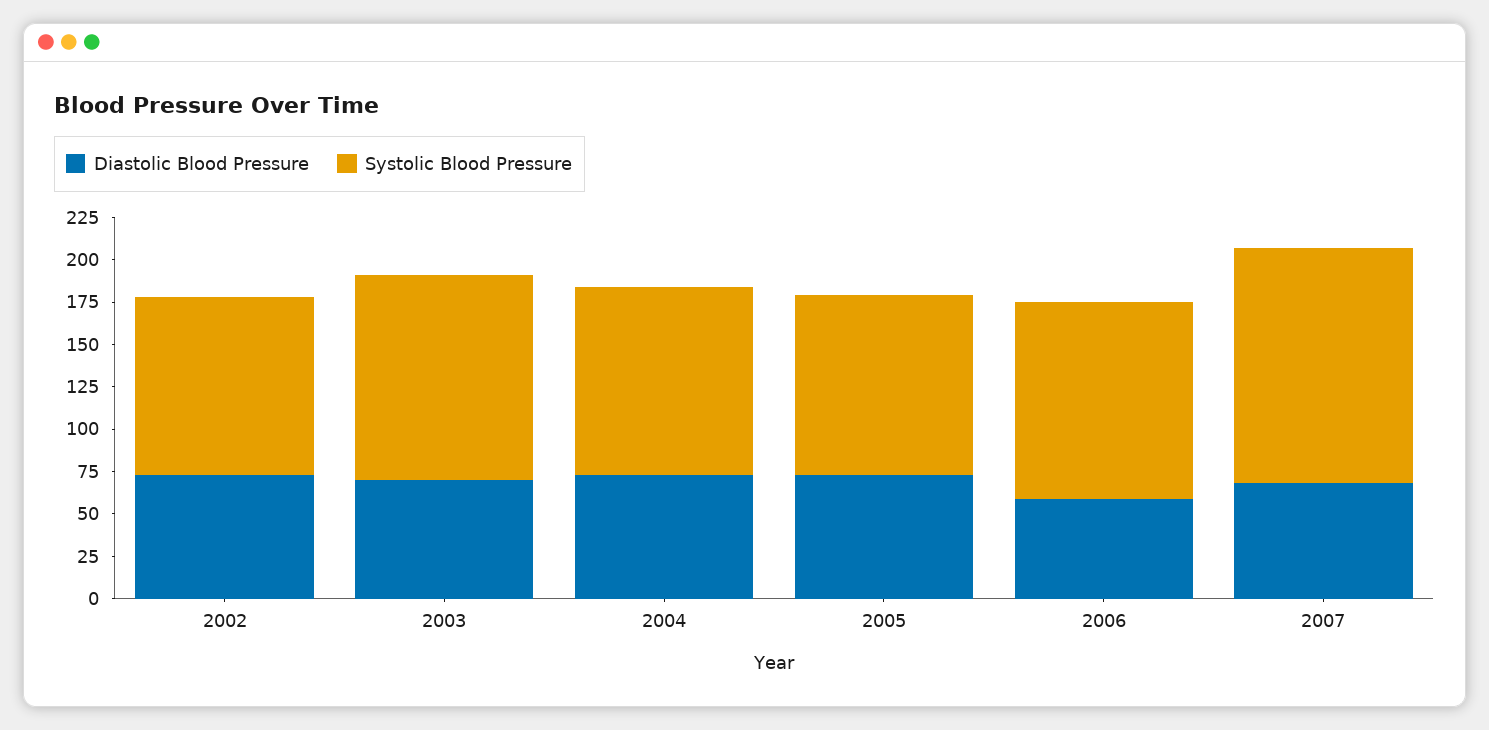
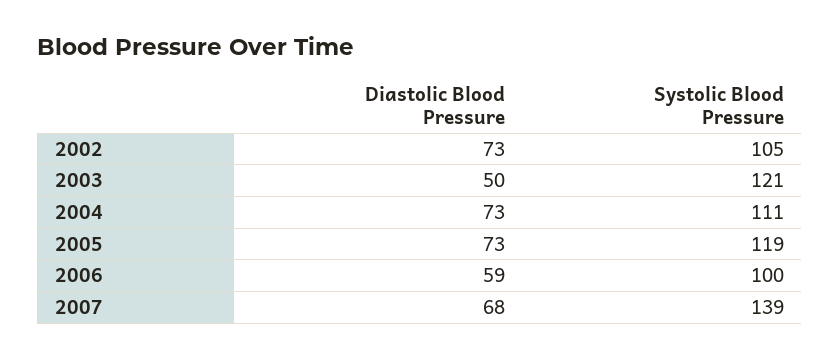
  {
    "Diastolic Blood Pressure": {
      "2002": 73,
-     "2003": 70,
+     "2003": 50,
      "2004": 73,
      "2005": 73,
      "2006": 59,
      "2007": 68
    },
    "Systolic Blood Pressure": {
      "2002": 105,
      "2003": 121,
      "2004": 111,
-     "2005": 105,
+     "2005": 119,
-     "2006": 115,
+     "2006": 100,
      "2007": 139
    }
  }

